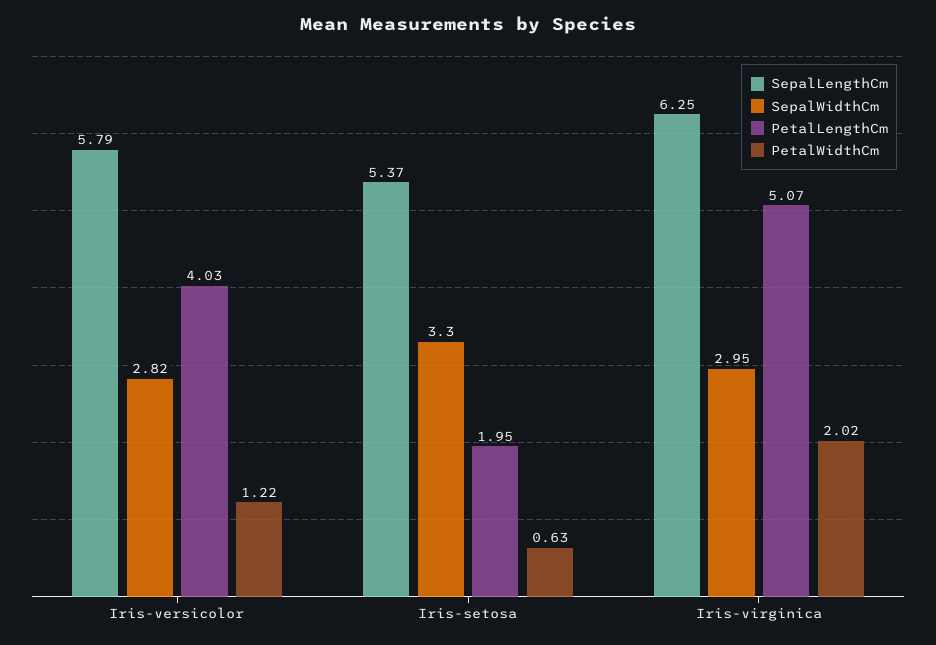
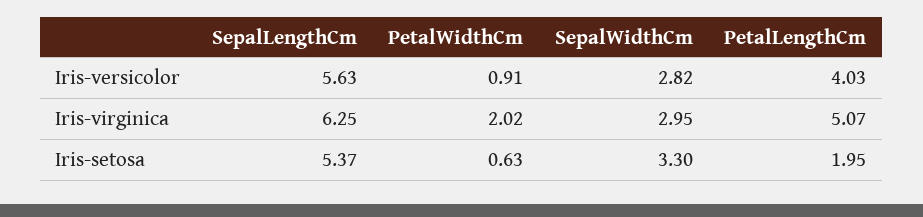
  {
    "SepalLengthCm": {
-     "Iris-versicolor": 5.79,
+     "Iris-versicolor": 5.63,
      "Iris-setosa": 5.37,
      "Iris-virginica": 6.25
    },
    "SepalWidthCm": {
      "Iris-versicolor": 2.82,
      "Iris-setosa": 3.3,
      "Iris-virginica": 2.95
    },
    "PetalLengthCm": {
      "Iris-versicolor": 4.03,
      "Iris-setosa": 1.95,
      "Iris-virginica": 5.07
    },
    "PetalWidthCm": {
-     "Iris-versicolor": 1.22,
+     "Iris-versicolor": 0.91,
      "Iris-setosa": 0.63,
      "Iris-virginica": 2.02
    }
  }

